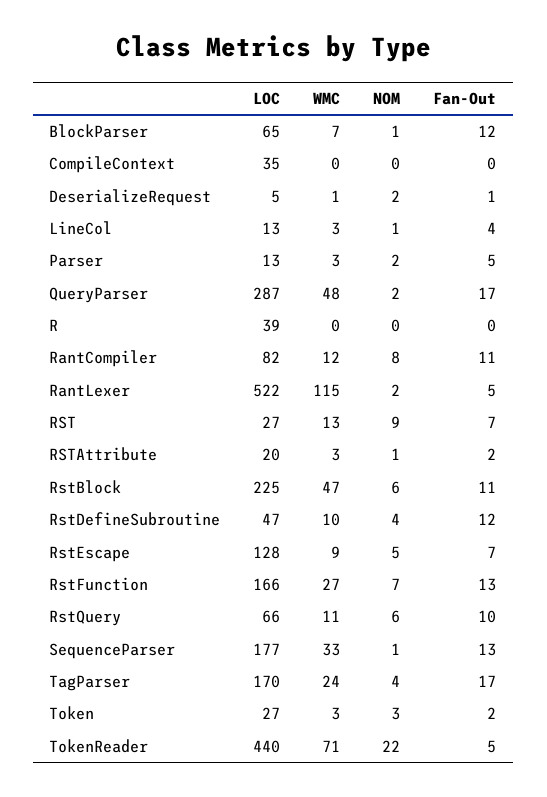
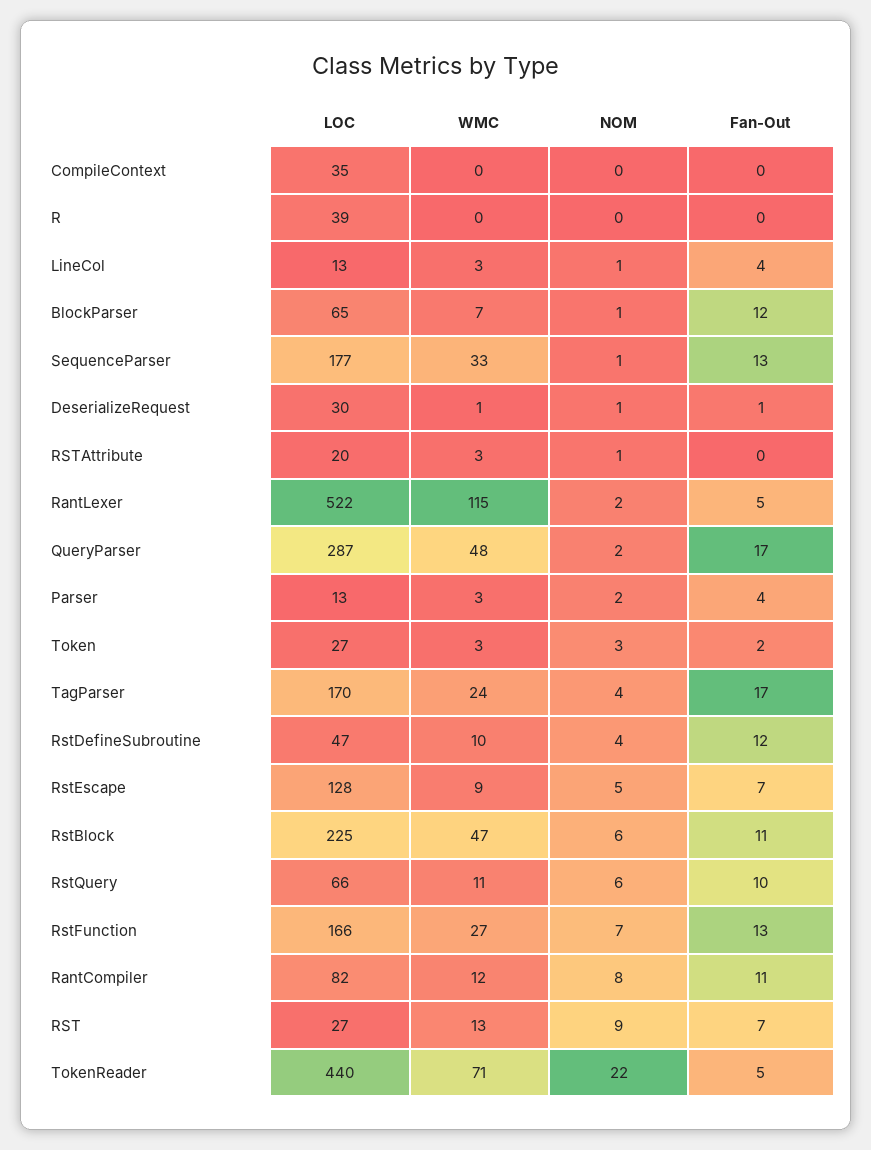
  {
    "LOC": {
      "BlockParser": 65,
      "CompileContext": 35,
-     "DeserializeRequest": 5,
+     "DeserializeRequest": 30,
      "LineCol": 13,
      "Parser": 13,
      "QueryParser": 287,
      "R": 39,
      "RantCompiler": 82,
      "RantLexer": 522,
      "RST": 27,
      "RSTAttribute": 20,
      "RstBlock": 225,
      "RstDefineSubroutine": 47,
      "RstEscape": 128,
      "RstFunction": 166,
      "RstQuery": 66,
      "SequenceParser": 177,
      "TagParser": 170,
      "Token": 27,
      "TokenReader": 440
    },
    "WMC": {
      "BlockParser": 7,
      "CompileContext": 0,
      "DeserializeRequest": 1,
      "LineCol": 3,
      "Parser": 3,
      "QueryParser": 48,
      "R": 0,
      "RantCompiler": 12,
      "RantLexer": 115,
      "RST": 13,
      "RSTAttribute": 3,
      "RstBlock": 47,
      "RstDefineSubroutine": 10,
      "RstEscape": 9,
      "RstFunction": 27,
      "RstQuery": 11,
      "SequenceParser": 33,
      "TagParser": 24,
      "Token": 3,
      "TokenReader": 71
    },
    "NOM": {
      "BlockParser": 1,
      "CompileContext": 0,
-     "DeserializeRequest": 2,
+     "DeserializeRequest": 1,
      "LineCol": 1,
      "Parser": 2,
      "QueryParser": 2,
      "R": 0,
      "RantCompiler": 8,
      "RantLexer": 2,
      "RST": 9,
      "RSTAttribute": 1,
      "RstBlock": 6,
      "RstDefineSubroutine": 4,
      "RstEscape": 5,
      "RstFunction": 7,
      "RstQuery": 6,
      "SequenceParser": 1,
      "TagParser": 4,
      "Token": 3,
      "TokenReader": 22
    },
    "Fan-Out": {
      "BlockParser": 12,
      "CompileContext": 0,
      "DeserializeRequest": 1,
      "LineCol": 4,
-     "Parser": 5,
+     "Parser": 4,
      "QueryParser": 17,
      "R": 0,
      "RantCompiler": 11,
      "RantLexer": 5,
      "RST": 7,
-     "RSTAttribute": 2,
+     "RSTAttribute": 0,
      "RstBlock": 11,
      "RstDefineSubroutine": 12,
      "RstEscape": 7,
      "RstFunction": 13,
      "RstQuery": 10,
      "SequenceParser": 13,
      "TagParser": 17,
      "Token": 2,
      "TokenReader": 5
    }
  }

